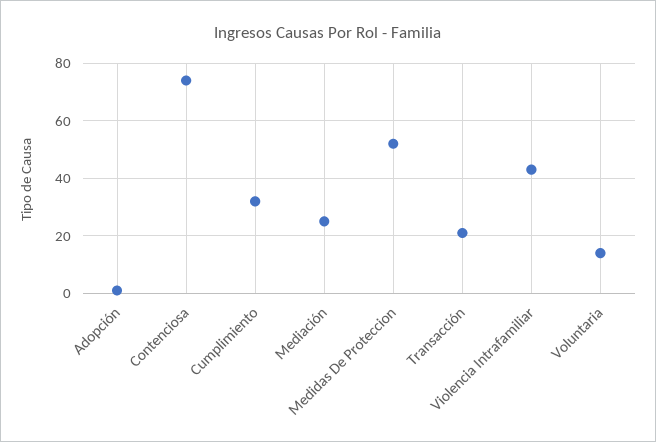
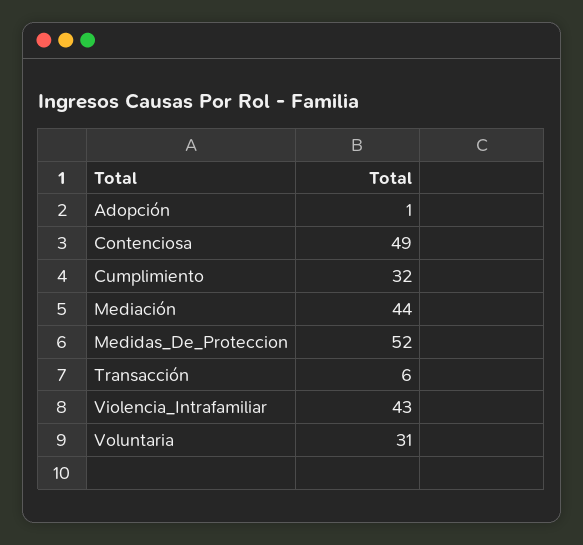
  {
    "Adopción": 1,
-   "Contenciosa": 75,
+   "Contenciosa": 49,
    "Cumplimiento": 32,
-   "Mediación": 25,
+   "Mediación": 44,
    "Medidas De Proteccion": 52,
-   "Transacción": 20,
+   "Transacción": 6,
    "Violencia Intrafamiliar": 43,
-   "Voluntaria": 15
+   "Voluntaria": 31
  }

